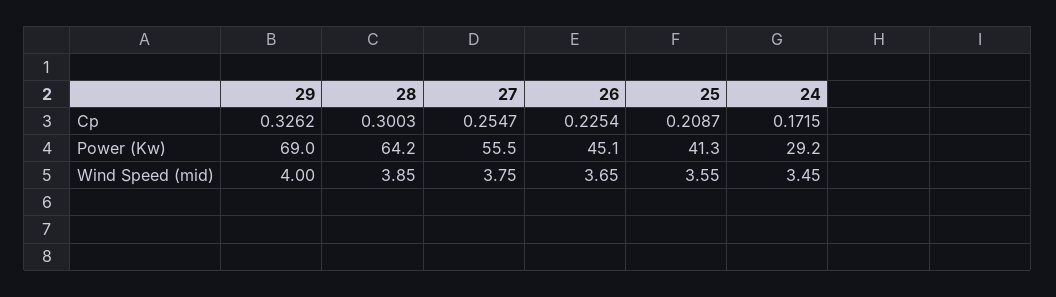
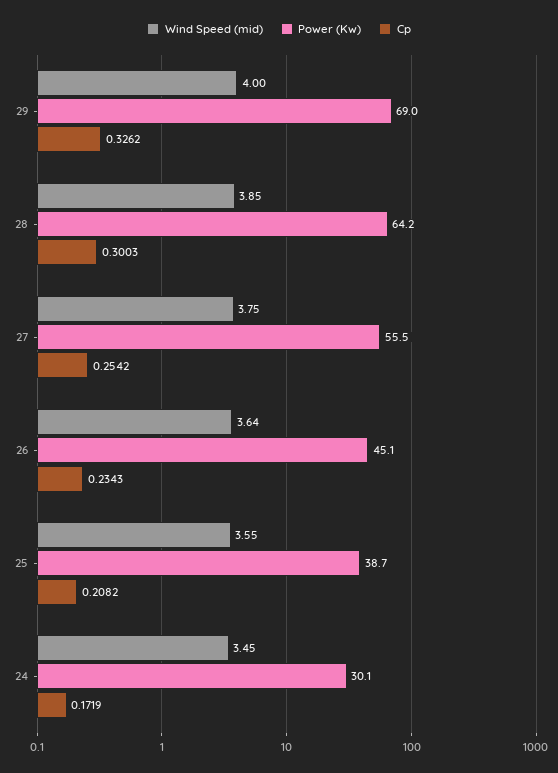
  {
    "Cp": {
      "29": 0.3262,
      "28": 0.3003,
-     "27": 0.2547,
+     "27": 0.2542,
-     "26": 0.2254,
+     "26": 0.2343,
-     "25": 0.2087,
+     "25": 0.2082,
-     "24": 0.1715
+     "24": 0.1719
    },
    "Power (Kw)": {
      "29": 69,
      "28": 64.2,
      "27": 55.5,
      "26": 45.1,
-     "25": 41.3,
+     "25": 38.7,
-     "24": 29.2
+     "24": 30.1
    },
    "Wind Speed (mid)": {
      "29": 4,
      "28": 3.85,
      "27": 3.75,
-     "26": 3.65,
+     "26": 3.64,
      "25": 3.55,
      "24": 3.45
    }
  }

